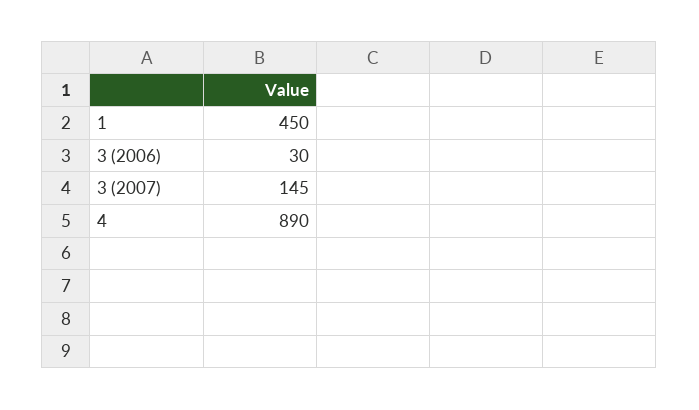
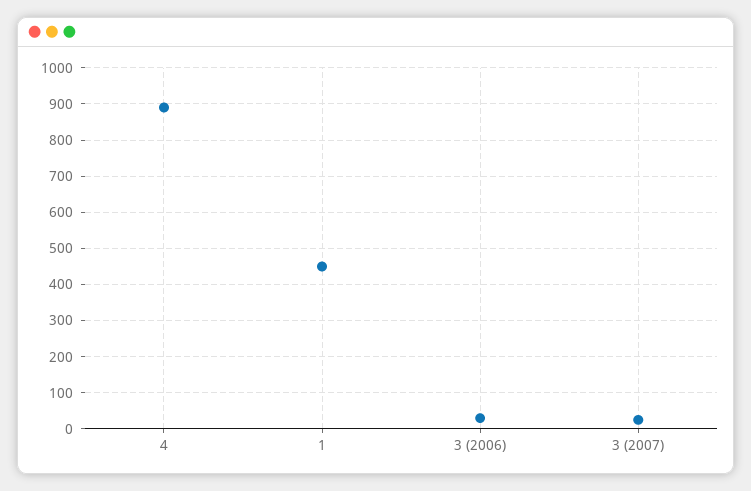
  {
    "1": 450,
    "3 (2006)": 30,
-   "3 (2007)": 145,
+   "3 (2007)": 20,
    "4": 890
  }

